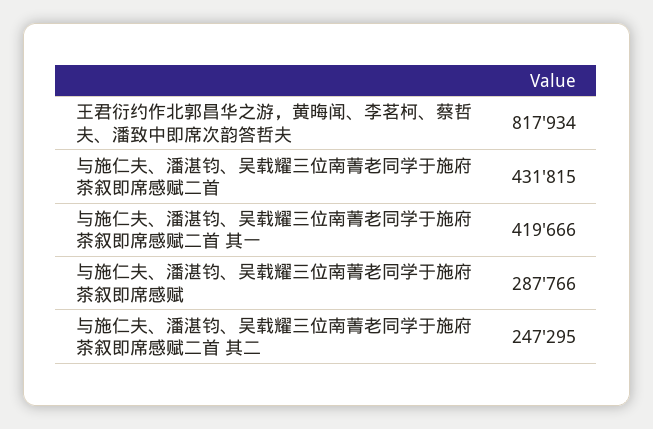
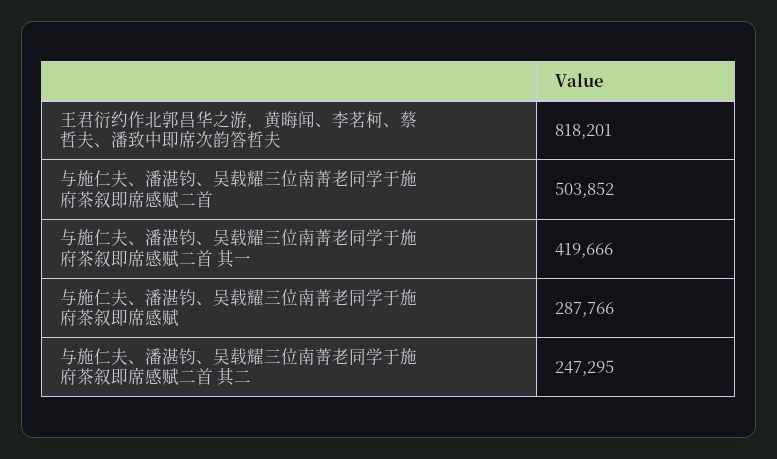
  {
-   "王君衍约作北郭昌华之游，黄晦闻、李茗柯、蔡哲夫、潘致中即席次韵答哲夫": 817934,
+   "王君衍约作北郭昌华之游，黄晦闻、李茗柯、蔡哲夫、潘致中即席次韵答哲夫": 818201,
-   "与施仁夫、潘湛钧、吴载耀三位南菁老同学于施府茶叙即席感赋二首": 431815,
+   "与施仁夫、潘湛钧、吴载耀三位南菁老同学于施府茶叙即席感赋二首": 503852,
    "与施仁夫、潘湛钧、吴载耀三位南菁老同学于施府茶叙即席感赋二首 其一": 419666,
    "与施仁夫、潘湛钧、吴载耀三位南菁老同学于施府茶叙即席感赋": 287766,
    "与施仁夫、潘湛钧、吴载耀三位南菁老同学于施府茶叙即席感赋二首 其二": 247295
  }

